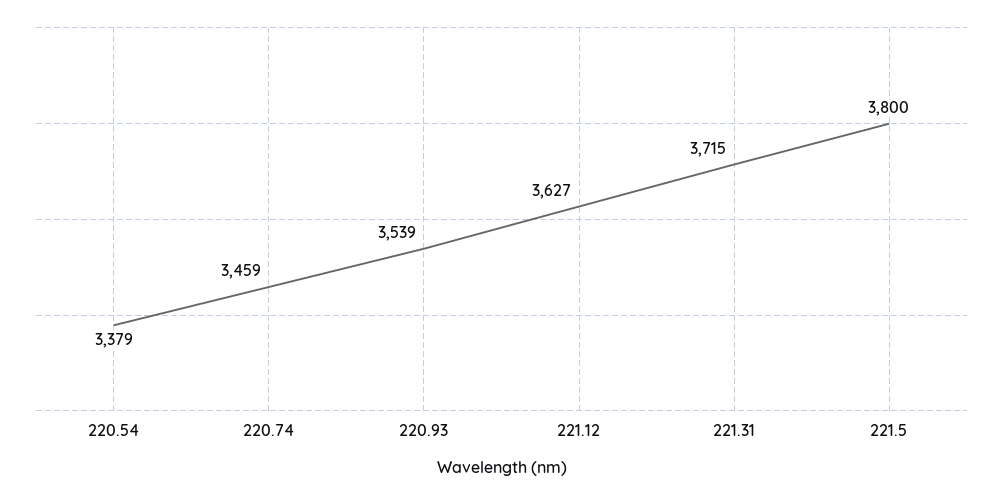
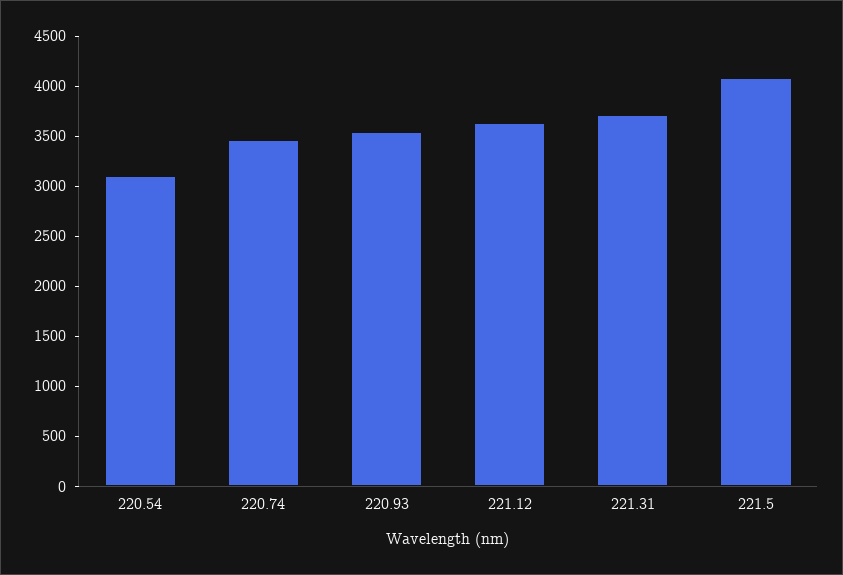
  {
-   "220.54": 3379,
+   "220.54": 3100,
    "220.74": 3459,
    "220.93": 3539,
    "221.12": 3627,
    "221.31": 3715,
-   "221.5": 3800
+   "221.5": 4100
  }

